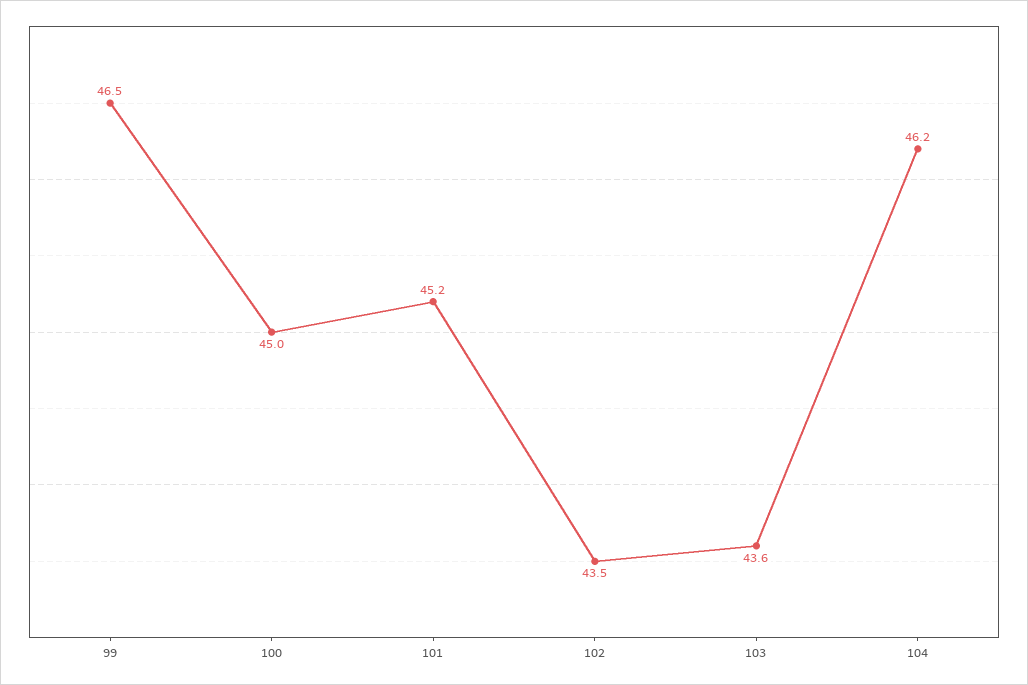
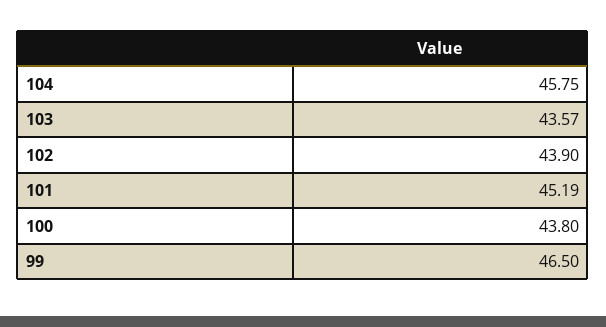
  {
    "99": 46.5,
-   "100": 45,
+   "100": 43.8,
    "101": 45.19,
-   "102": 43.5,
+   "102": 43.9,
    "103": 43.57,
-   "104": 46.2
+   "104": 45.75
  }

